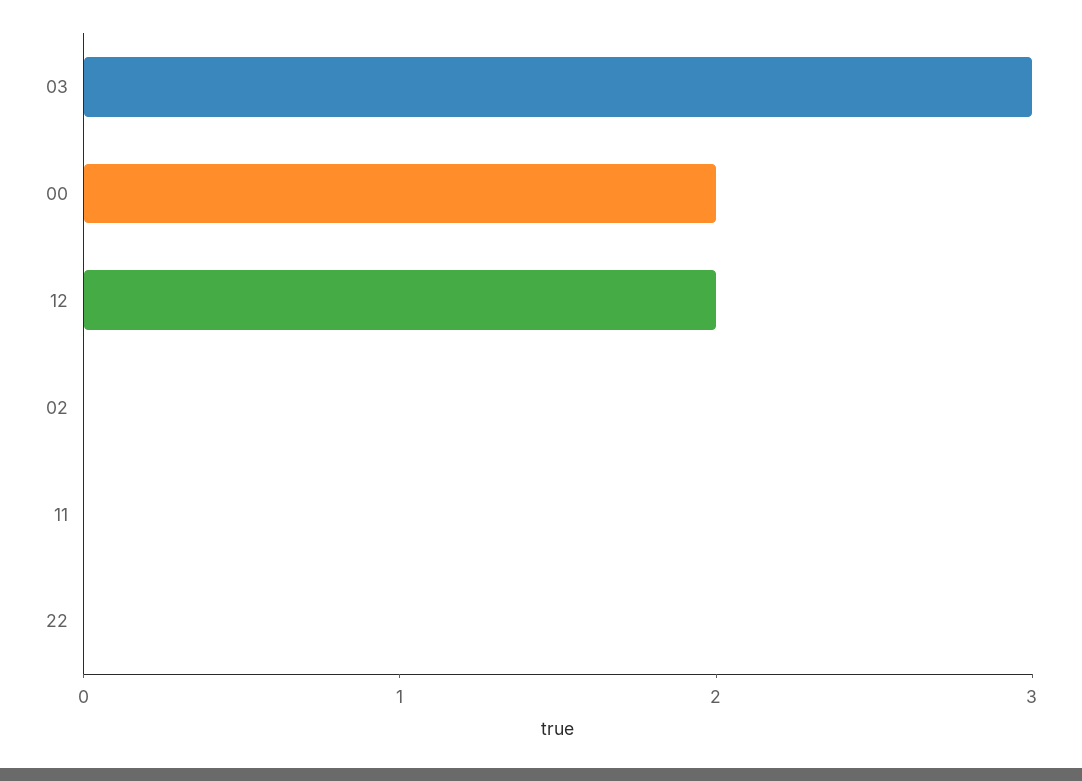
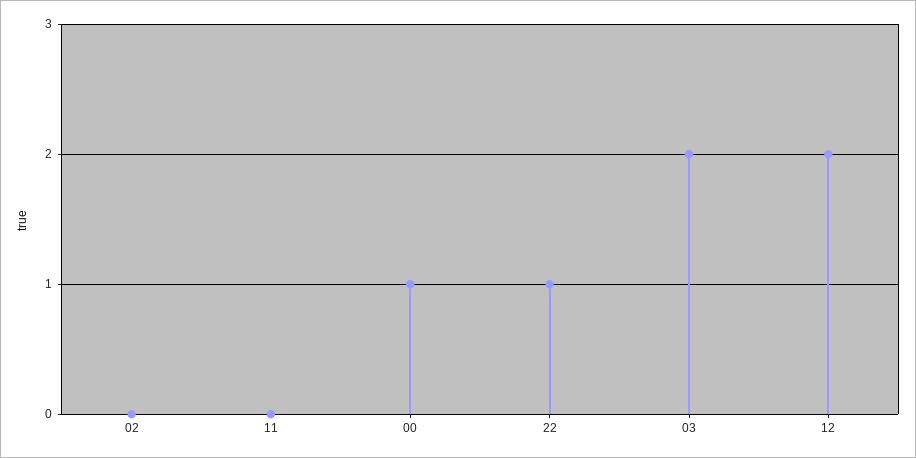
  {
-   "03": 3,
+   "03": 2,
-   "00": 2,
+   "00": 1,
    "12": 2,
    "02": 0,
    "11": 0,
-   "22": 0
+   "22": 1
  }

